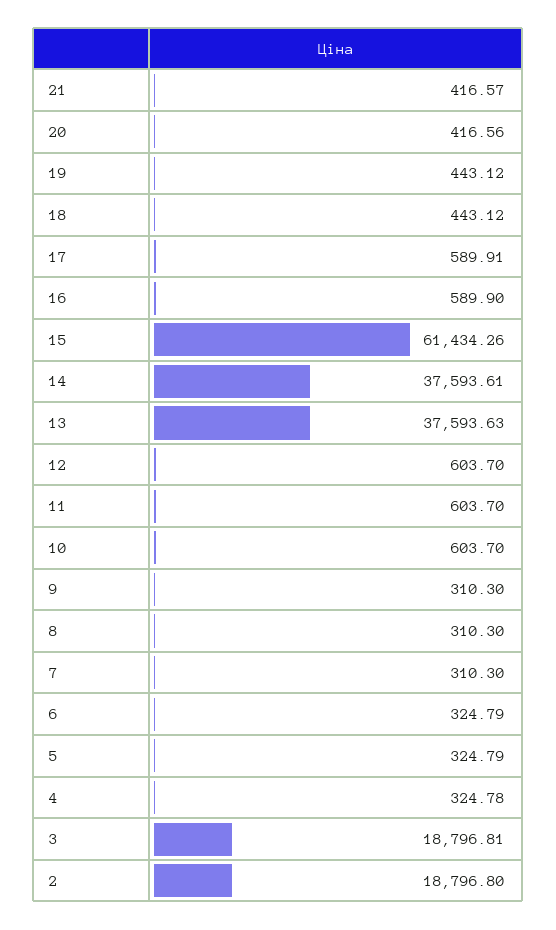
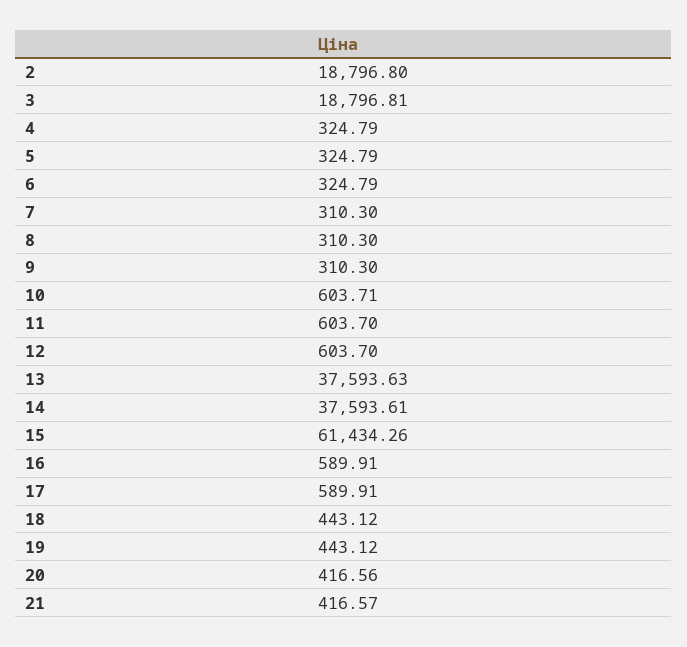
  {
    "21": 416.57,
    "20": 416.56,
    "19": 443.12,
    "18": 443.12,
    "17": 589.91,
-   "16": 589.9,
+   "16": 589.91,
    "15": 61434.26,
    "14": 37593.61,
    "13": 37593.63,
    "12": 603.7,
    "11": 603.7,
-   "10": 603.7,
+   "10": 603.71,
    "9": 310.3,
    "8": 310.3,
    "7": 310.3,
    "6": 324.79,
    "5": 324.79,
-   "4": 324.78,
+   "4": 324.79,
    "3": 18796.81,
    "2": 18796.8
  }

